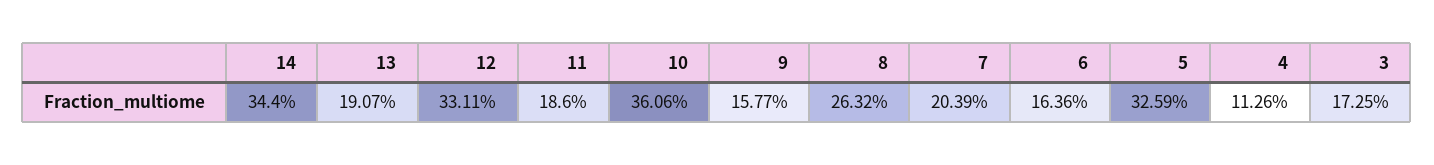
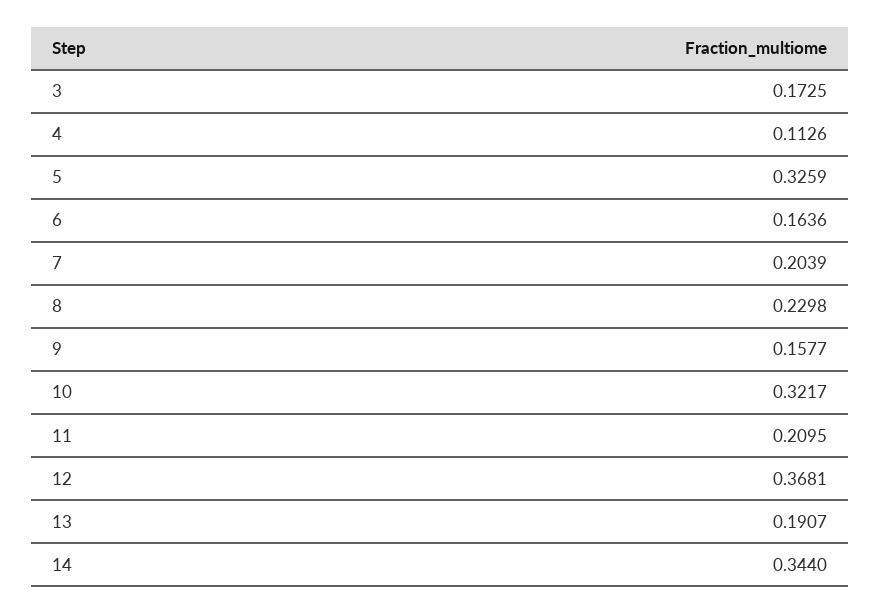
  {
    "14": 0.344,
    "13": 0.1907,
-   "12": 0.3311,
+   "12": 0.3681,
-   "11": 0.186,
+   "11": 0.2095,
-   "10": 0.3606,
+   "10": 0.3217,
    "9": 0.1577,
-   "8": 0.2632,
+   "8": 0.2298,
    "7": 0.2039,
    "6": 0.1636,
    "5": 0.3259,
    "4": 0.1126,
    "3": 0.1725
  }

